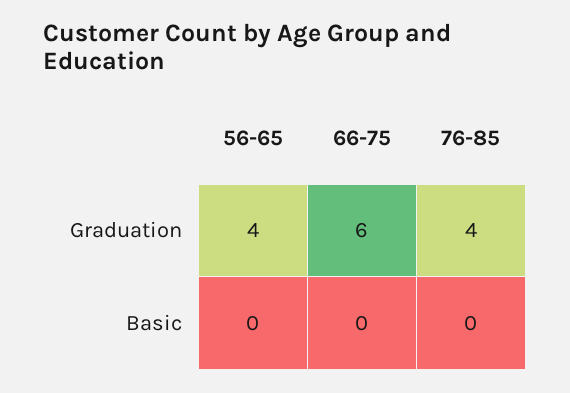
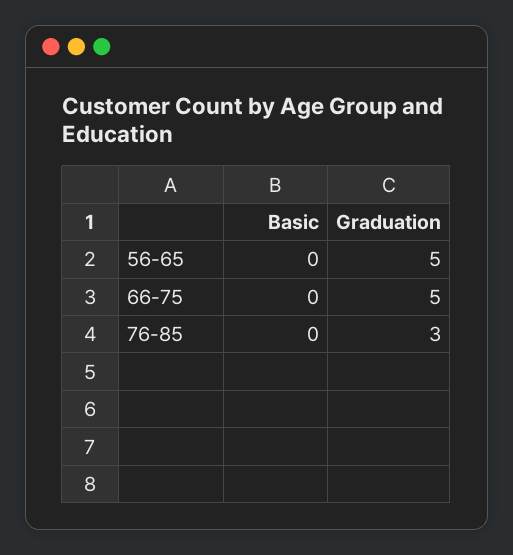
  {
    "56-65": {
-     "Graduation": 4,
+     "Graduation": 5,
      "Basic": 0
    },
    "66-75": {
-     "Graduation": 6,
+     "Graduation": 5,
      "Basic": 0
    },
    "76-85": {
-     "Graduation": 4,
+     "Graduation": 3,
      "Basic": 0
    }
  }

